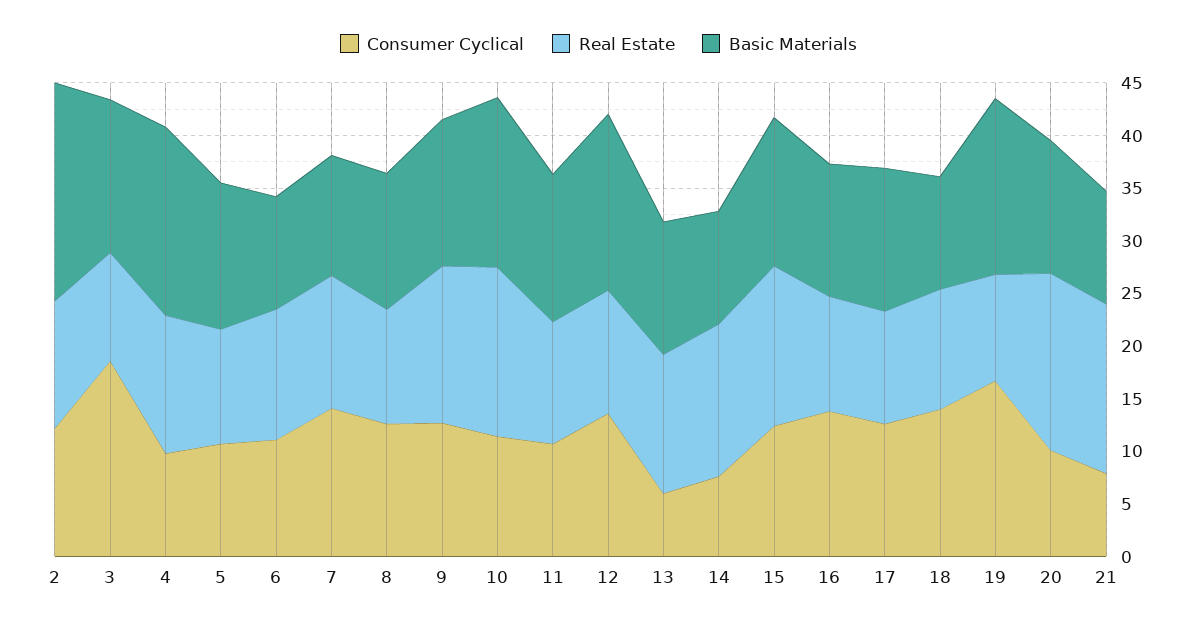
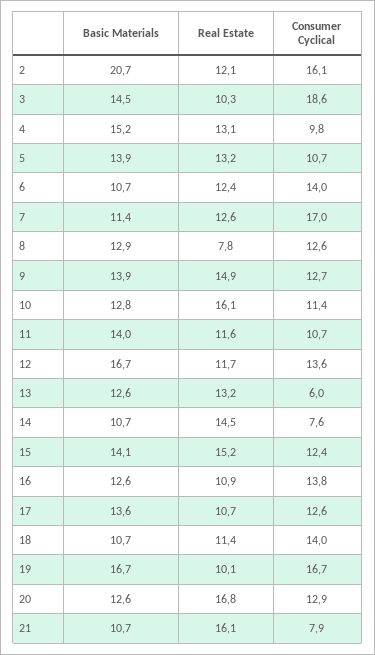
  {
    "Consumer Cyclical": {
-     "2": 12,
+     "2": 16.1,
      "3": 18.6,
      "4": 9.8,
      "5": 10.7,
-     "6": 11,
+     "6": 14,
-     "7": 14,
+     "7": 17,
      "8": 12.6,
      "9": 12.7,
      "10": 11.4,
      "11": 10.7,
      "12": 13.6,
      "13": 6,
      "14": 7.6,
      "15": 12.4,
      "16": 13.8,
      "17": 12.6,
      "18": 14,
      "19": 16.7,
-     "20": 10,
+     "20": 12.9,
      "21": 7.9
    },
    "Real Estate": {
      "2": 12.1,
      "3": 10.3,
      "4": 13.1,
-     "5": 11,
+     "5": 13.2,
      "6": 12.4,
      "7": 12.6,
-     "8": 11,
+     "8": 7.8,
      "9": 14.9,
      "10": 16.1,
      "11": 11.6,
      "12": 11.7,
      "13": 13.2,
      "14": 14.5,
      "15": 15.2,
      "16": 10.9,
      "17": 10.7,
      "18": 11.4,
      "19": 10.1,
      "20": 16.8,
      "21": 16.1
    },
    "Basic Materials": {
      "2": 20.7,
      "3": 14.5,
-     "4": 18,
+     "4": 15.2,
      "5": 13.9,
      "6": 10.7,
      "7": 11.4,
      "8": 12.9,
      "9": 13.9,
-     "10": 16,
+     "10": 12.8,
      "11": 14,
      "12": 16.7,
      "13": 12.6,
      "14": 10.7,
      "15": 14.1,
      "16": 12.6,
      "17": 13.6,
      "18": 10.7,
      "19": 16.7,
      "20": 12.6,
      "21": 10.7
    }
  }

